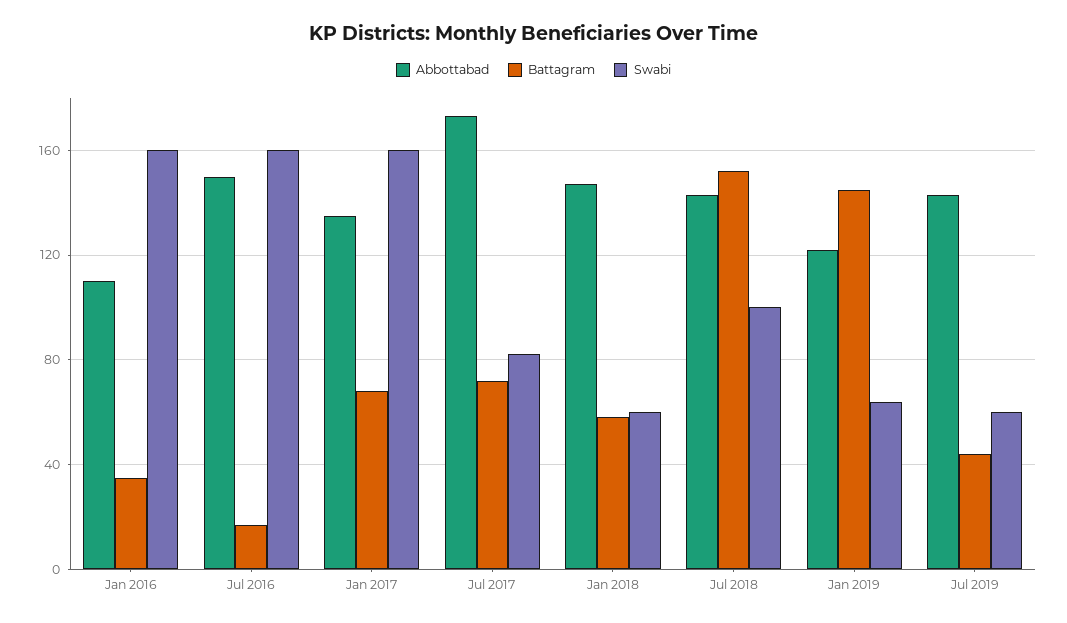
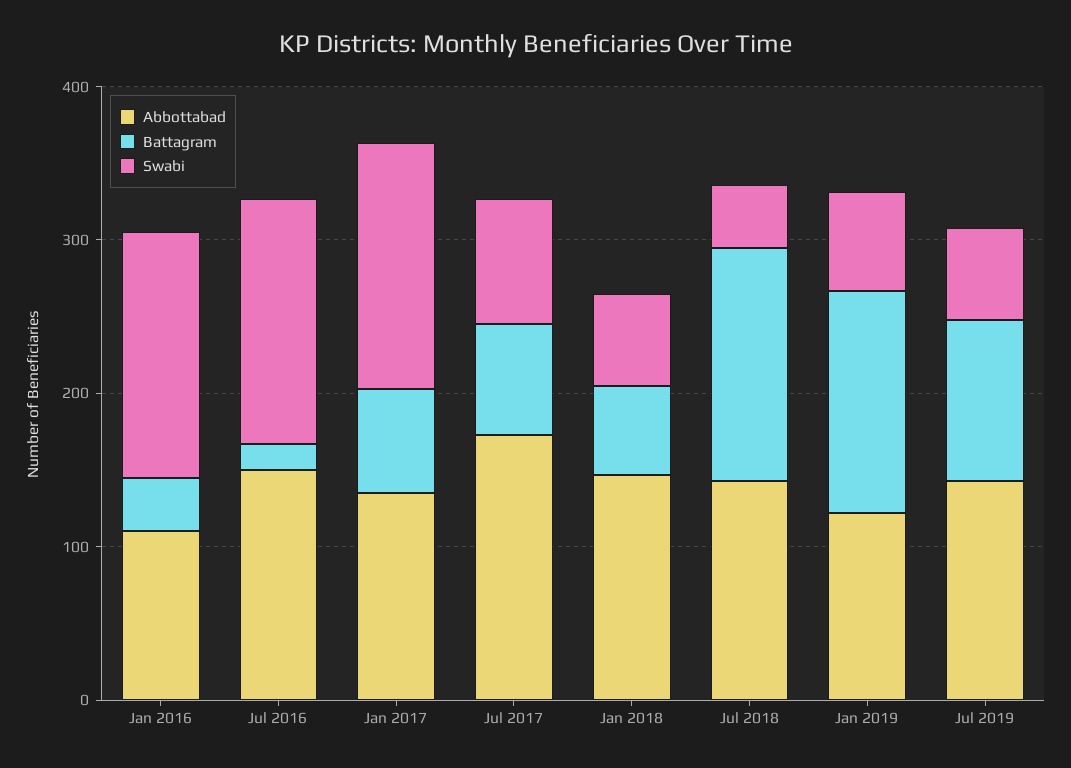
  {
    "Abbottabad": {
      "Jan 2016": 110,
      "Jul 2016": 150,
      "Jan 2017": 135,
      "Jul 2017": 175,
      "Jan 2018": 145,
      "Jul 2018": 145,
      "Jan 2019": 120,
      "Jul 2019": 145
    },
    "Battagram": {
      "Jan 2016": 35,
      "Jul 2016": 15,
      "Jan 2017": 70,
      "Jul 2017": 70,
      "Jan 2018": 60,
      "Jul 2018": 150,
      "Jan 2019": 145,
-     "Jul 2019": 45
+     "Jul 2019": 100
    },
    "Swabi": {
      "Jan 2016": 160,
      "Jul 2016": 160,
      "Jan 2017": 160,
      "Jul 2017": 80,
      "Jan 2018": 60,
-     "Jul 2018": 100,
+     "Jul 2018": 40,
      "Jan 2019": 65,
      "Jul 2019": 60
    }
  }

